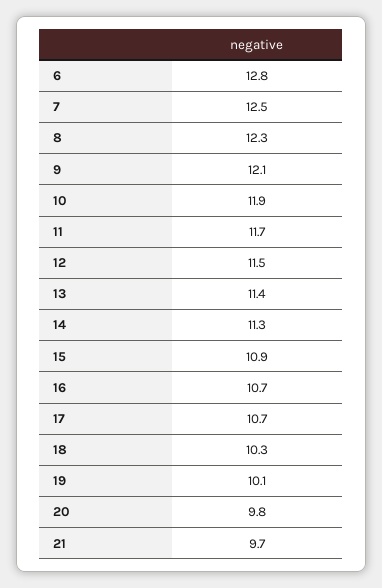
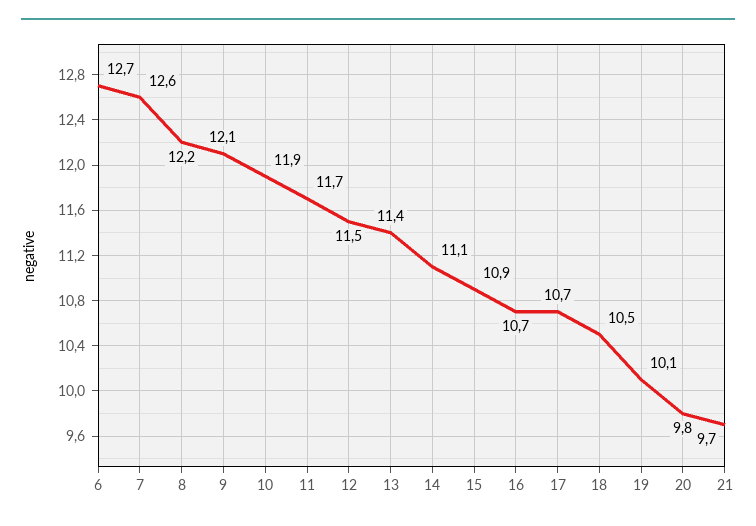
  {
-   "6": 12.8,
+   "6": 12.7,
-   "7": 12.5,
+   "7": 12.6,
-   "8": 12.3,
+   "8": 12.2,
    "9": 12.1,
    "10": 11.9,
    "11": 11.7,
    "12": 11.5,
    "13": 11.4,
-   "14": 11.3,
+   "14": 11.1,
    "15": 10.9,
    "16": 10.7,
    "17": 10.7,
-   "18": 10.3,
+   "18": 10.5,
    "19": 10.1,
    "20": 9.8,
    "21": 9.7
  }

